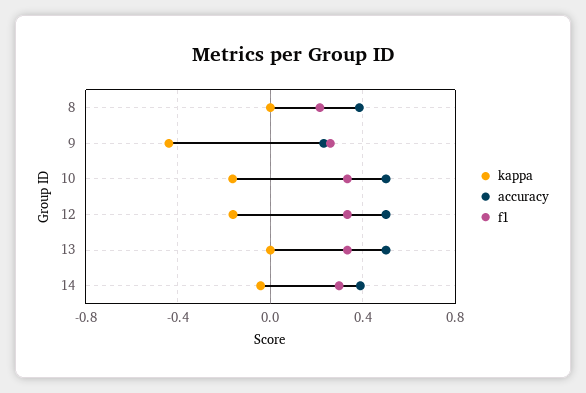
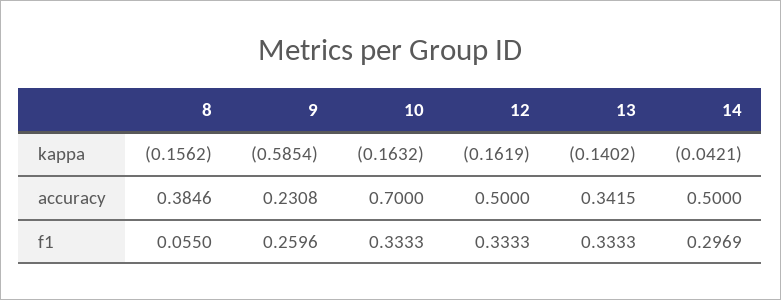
  {
    "kappa": {
-     "8": 0,
+     "8": -0.1562,
-     "9": -0.45,
+     "9": -0.5854,
      "10": -0.1632,
      "12": -0.1619,
-     "13": 0,
+     "13": -0.1402,
      "14": -0.0421
    },
    "accuracy": {
      "8": 0.3846,
      "9": 0.2308,
-     "10": 0.5,
+     "10": 0.7,
      "12": 0.5,
-     "13": 0.5,
+     "13": 0.3415,
-     "14": 0.4
+     "14": 0.5
    },
    "f1": {
-     "8": 0.2,
+     "8": 0.055,
      "9": 0.2596,
      "10": 0.3333,
      "12": 0.3333,
      "13": 0.3333,
      "14": 0.2969
    }
  }

